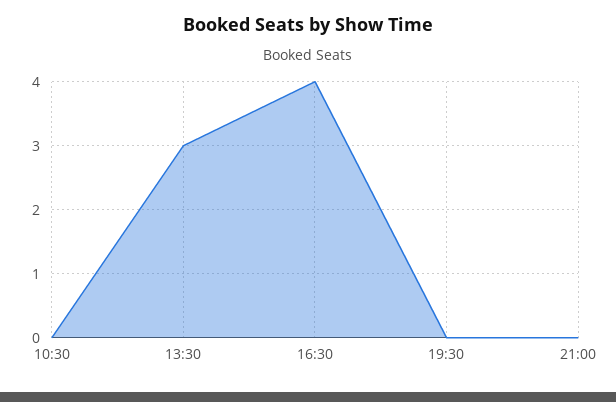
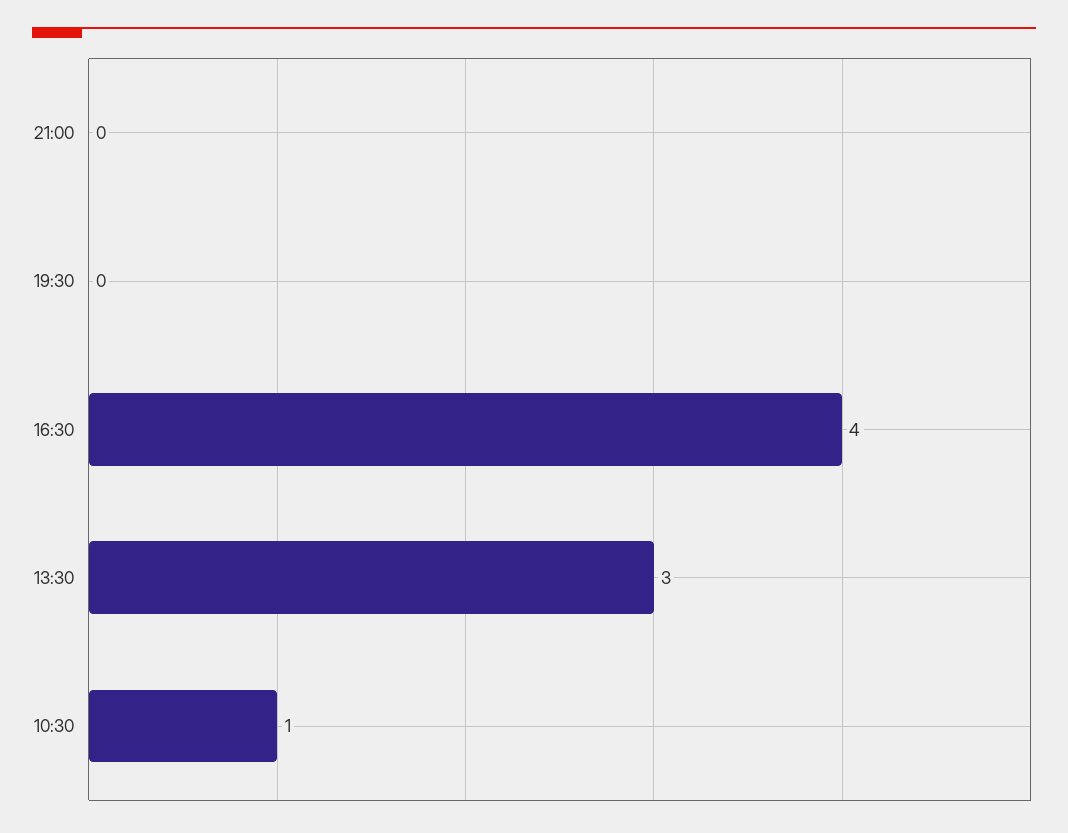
  {
-   "10:30": 0,
+   "10:30": 1,
    "13:30": 3,
    "16:30": 4,
    "19:30": 0,
    "21:00": 0
  }

